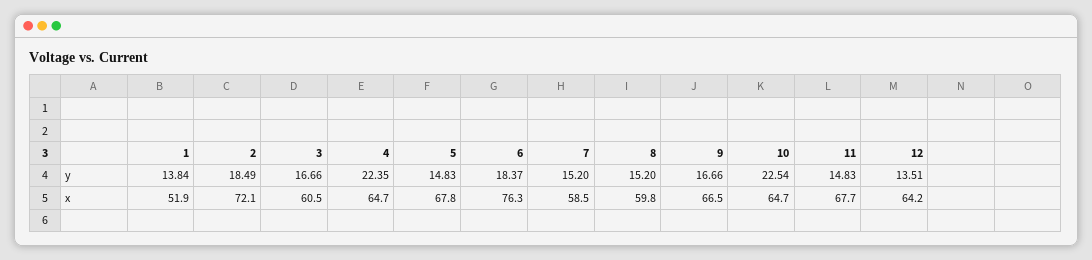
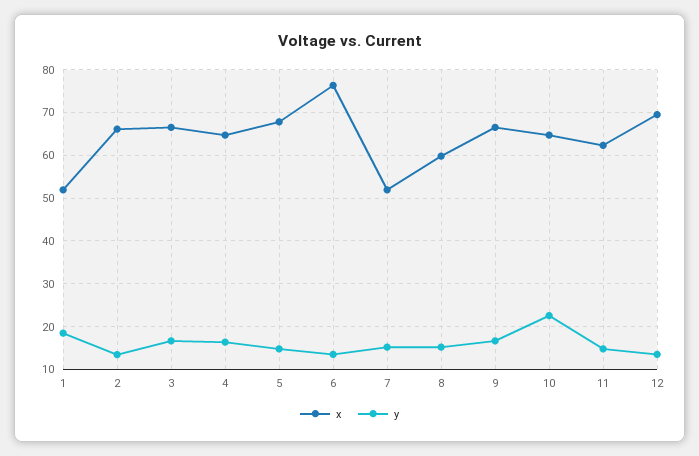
  {
    "y": {
-     "1": 13.84,
+     "1": 18,
-     "2": 18.49,
+     "2": 14,
      "3": 16.66,
-     "4": 22.35,
+     "4": 16,
      "5": 14.83,
-     "6": 18.37,
+     "6": 14,
      "7": 15.2,
      "8": 15.2,
      "9": 16.66,
      "10": 22.54,
      "11": 14.83,
      "12": 13.51
    },
    "x": {
      "1": 51.9,
-     "2": 72.1,
+     "2": 66,
-     "3": 60.5,
+     "3": 66,
      "4": 64.7,
      "5": 67.8,
      "6": 76.3,
-     "7": 58.5,
+     "7": 52,
      "8": 59.8,
      "9": 66.5,
      "10": 64.7,
-     "11": 67.7,
+     "11": 62,
-     "12": 64.2
+     "12": 70
    }
  }

